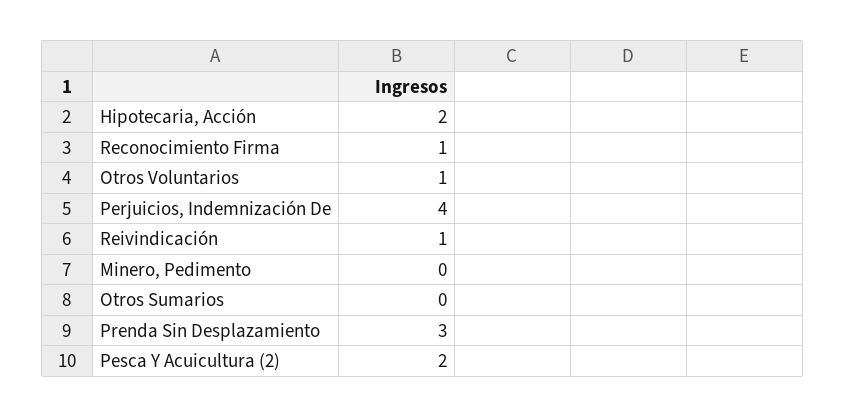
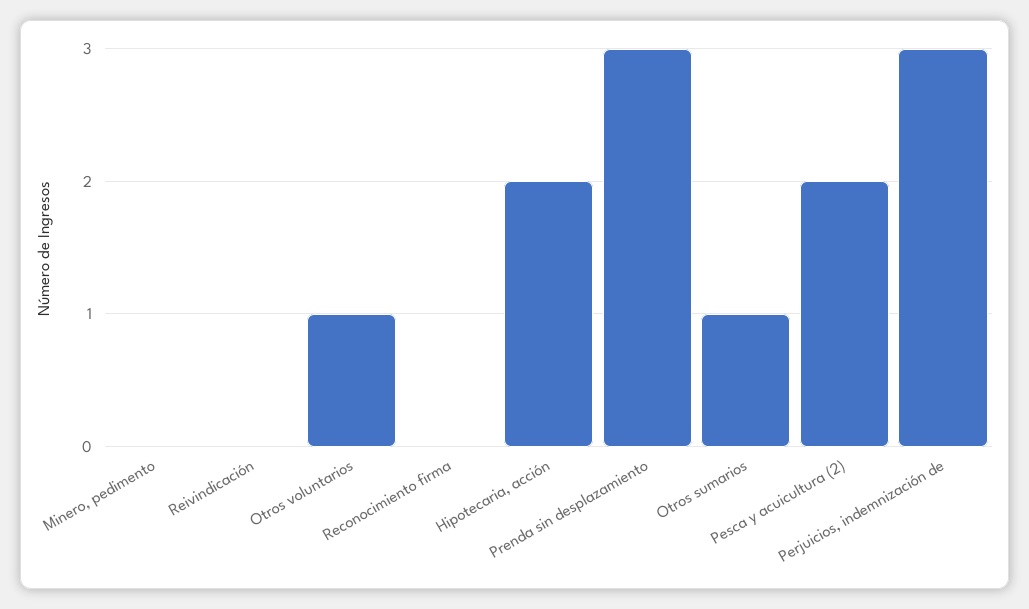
  {
    "Hipotecaria, Acción": 2,
-   "Reconocimiento Firma": 1,
+   "Reconocimiento Firma": 0,
    "Otros Voluntarios": 1,
-   "Perjuicios, Indemnización De": 4,
+   "Perjuicios, Indemnización De": 3,
-   "Reivindicación": 1,
+   "Reivindicación": 0,
    "Minero, Pedimento": 0,
-   "Otros Sumarios": 0,
+   "Otros Sumarios": 1,
    "Prenda Sin Desplazamiento": 3,
    "Pesca Y Acuicultura (2)": 2
  }

